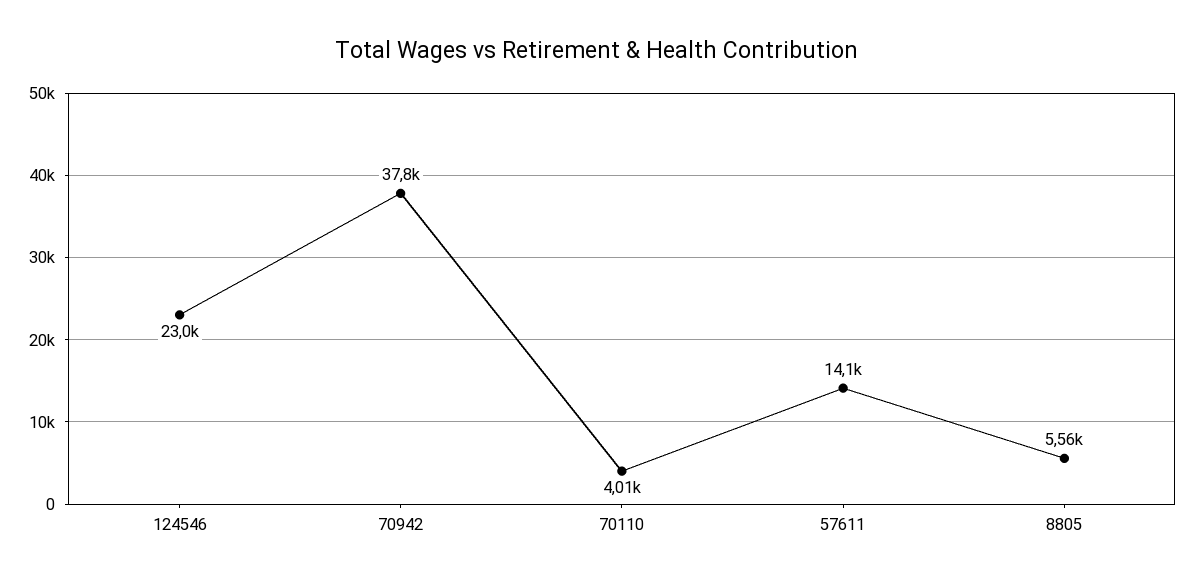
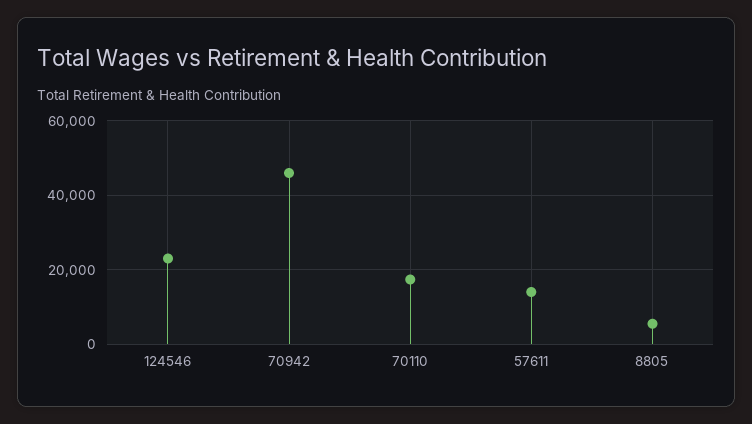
  {
    "124546": 23000,
-   "70942": 37800,
+   "70942": 46000,
-   "70110": 4010,
+   "70110": 18000,
    "57611": 14100,
    "8805": 5560
  }

